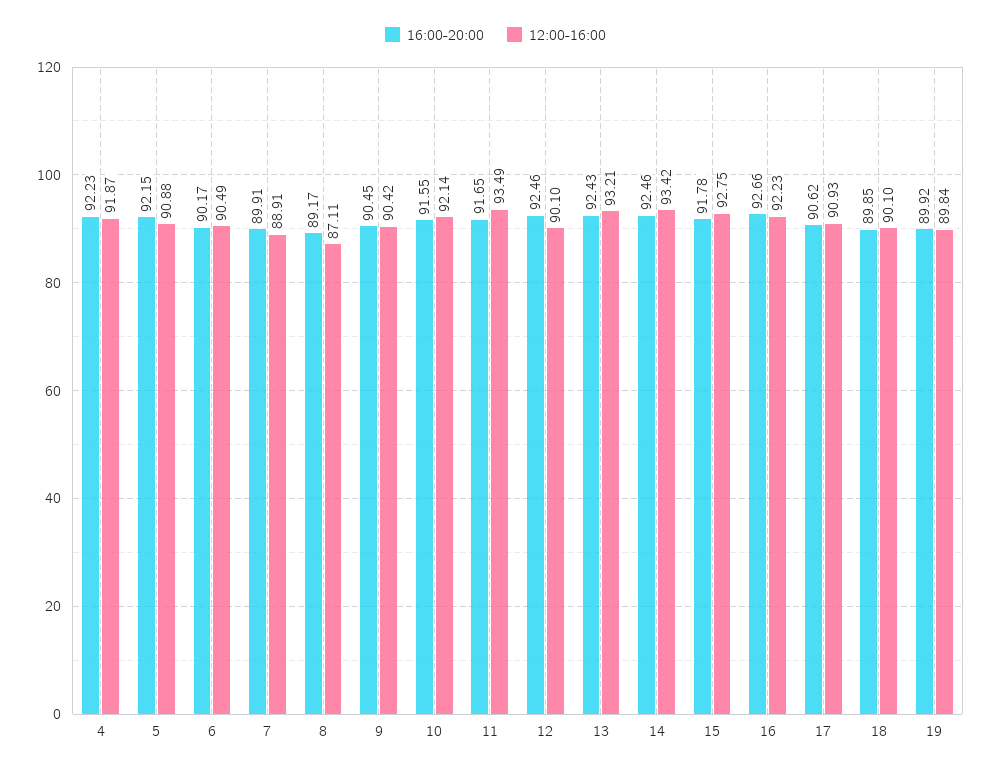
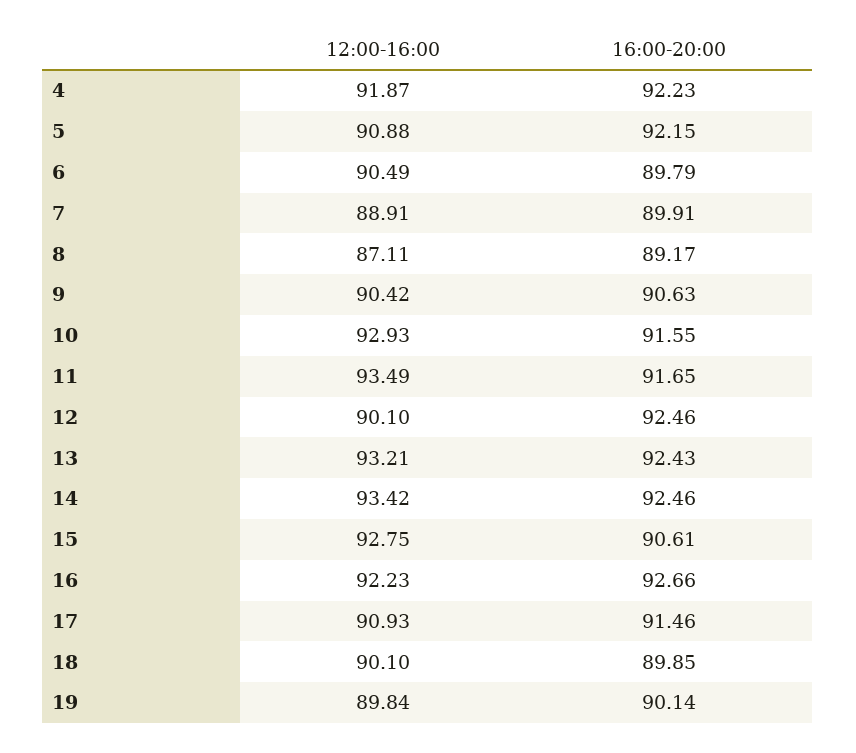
  {
    "16:00-20:00": {
      "4": 92.23,
      "5": 92.15,
-     "6": 90.17,
+     "6": 89.79,
      "7": 89.91,
      "8": 89.17,
-     "9": 90.45,
+     "9": 90.63,
      "10": 91.55,
      "11": 91.65,
      "12": 92.46,
      "13": 92.43,
      "14": 92.46,
-     "15": 91.78,
+     "15": 90.61,
      "16": 92.66,
-     "17": 90.62,
+     "17": 91.46,
      "18": 89.85,
-     "19": 89.92
+     "19": 90.14
    },
    "12:00-16:00": {
      "4": 91.87,
      "5": 90.88,
      "6": 90.49,
      "7": 88.91,
      "8": 87.11,
      "9": 90.42,
-     "10": 92.14,
+     "10": 92.93,
      "11": 93.49,
      "12": 90.1,
      "13": 93.21,
      "14": 93.42,
      "15": 92.75,
      "16": 92.23,
      "17": 90.93,
      "18": 90.1,
      "19": 89.84
    }
  }

